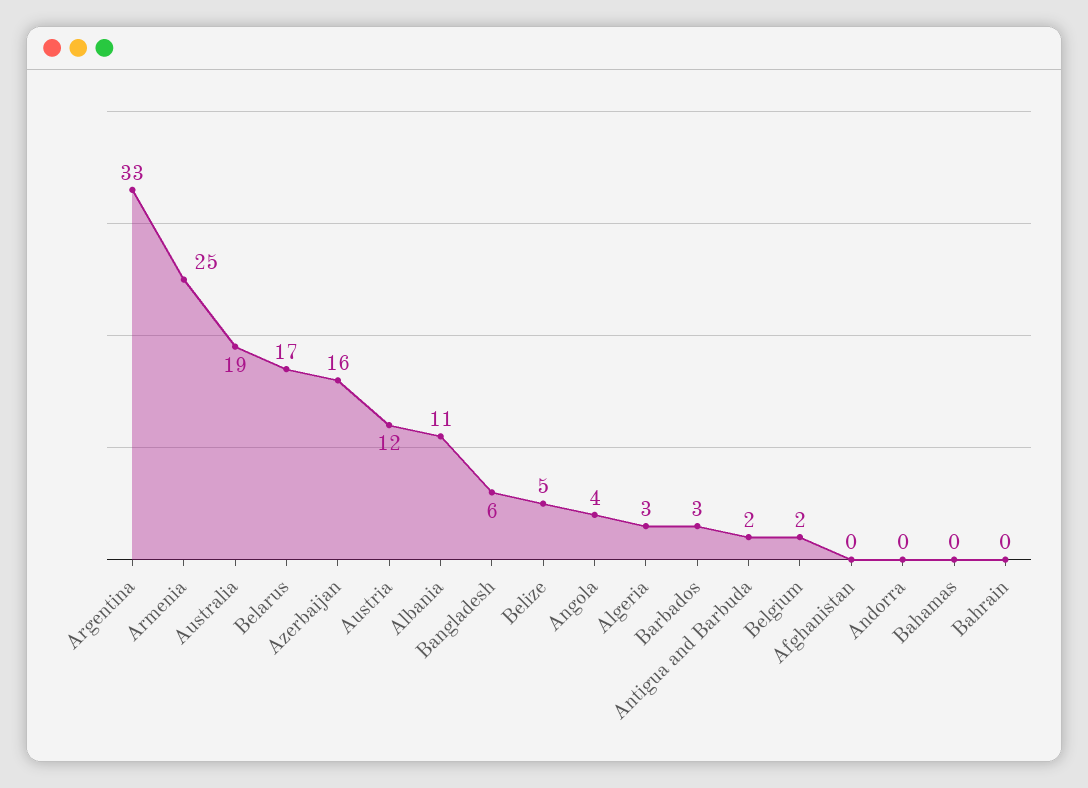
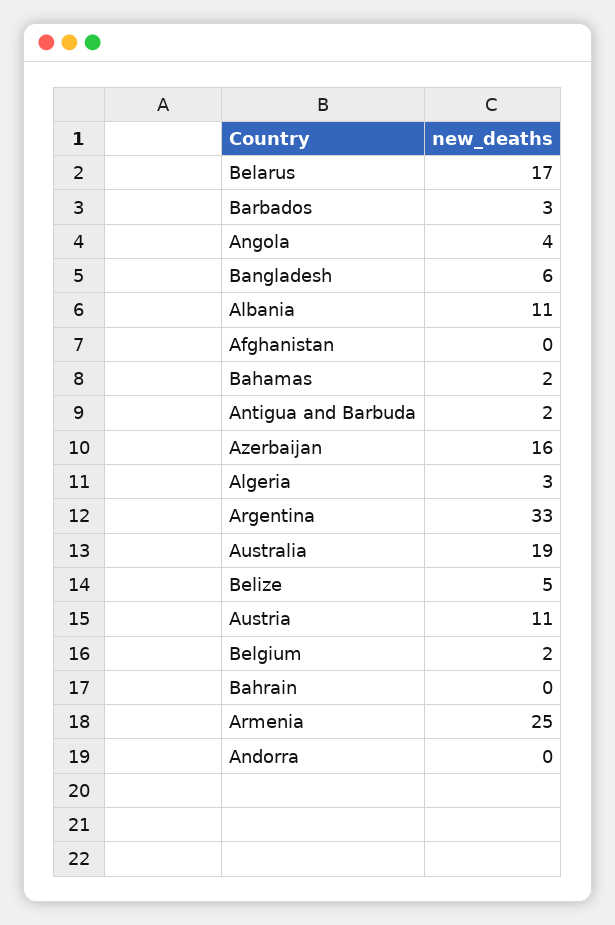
  {
    "Argentina": 33,
    "Armenia": 25,
    "Australia": 19,
    "Belarus": 17,
    "Azerbaijan": 16,
-   "Austria": 12,
+   "Austria": 11,
    "Albania": 11,
    "Bangladesh": 6,
    "Belize": 5,
    "Angola": 4,
    "Algeria": 3,
    "Barbados": 3,
    "Antigua and Barbuda": 2,
    "Belgium": 2,
    "Afghanistan": 0,
    "Andorra": 0,
-   "Bahamas": 0,
+   "Bahamas": 2,
    "Bahrain": 0
  }

